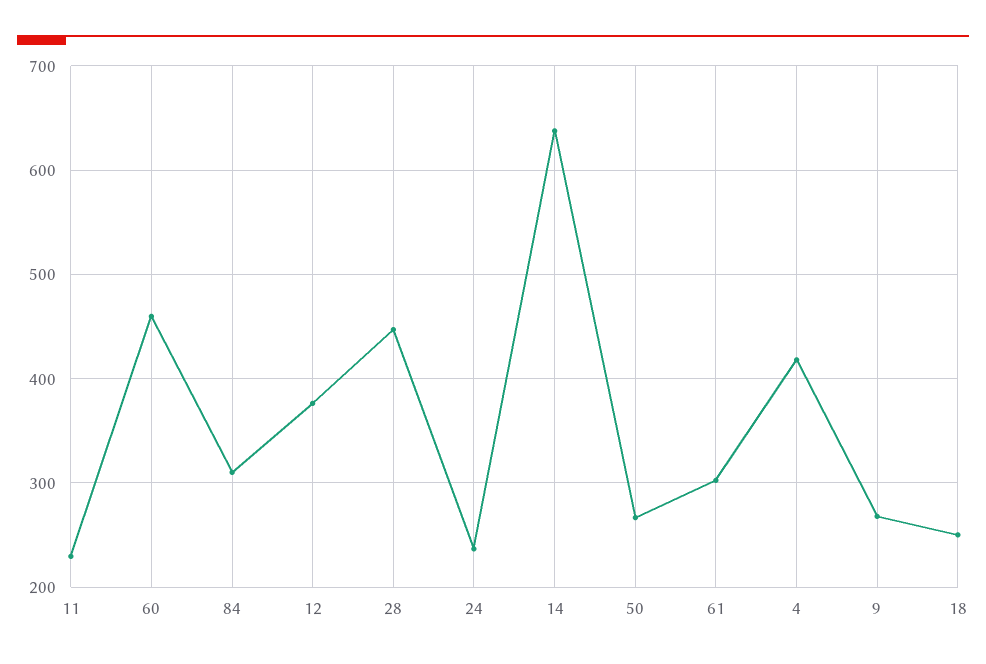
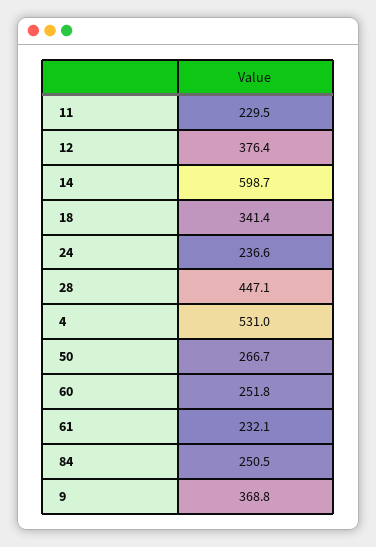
  {
    "11": 229.5,
-   "60": 460,
+   "60": 251.8,
-   "84": 310,
+   "84": 250.5,
    "12": 376.4,
    "28": 447.1,
    "24": 236.6,
-   "14": 640,
+   "14": 598.7,
    "50": 266.7,
-   "61": 300,
+   "61": 232.1,
-   "4": 420,
+   "4": 531,
-   "9": 270,
+   "9": 368.8,
-   "18": 250
+   "18": 341.4
  }

